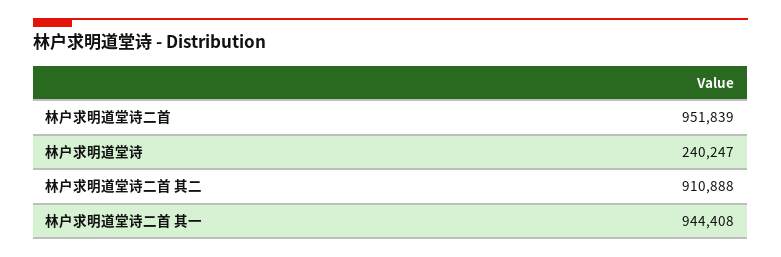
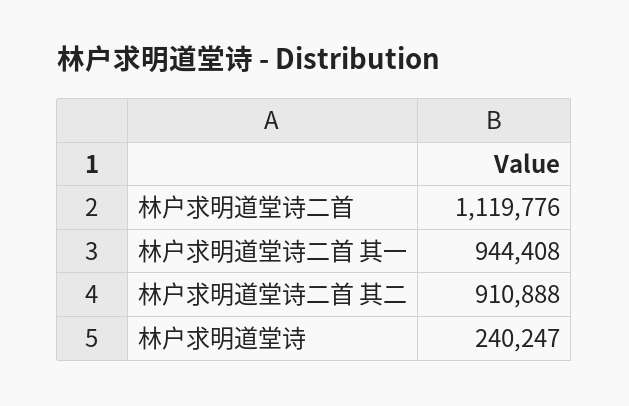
  {
-   "林户求明道堂诗二首": 951839,
+   "林户求明道堂诗二首": 1119776,
    "林户求明道堂诗": 240247,
    "林户求明道堂诗二首 其二": 910888,
    "林户求明道堂诗二首 其一": 944408
  }

